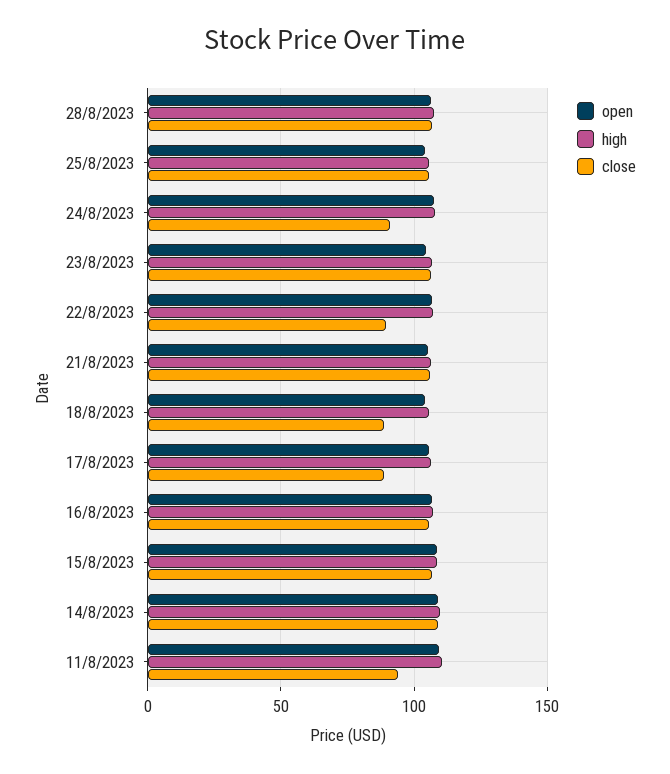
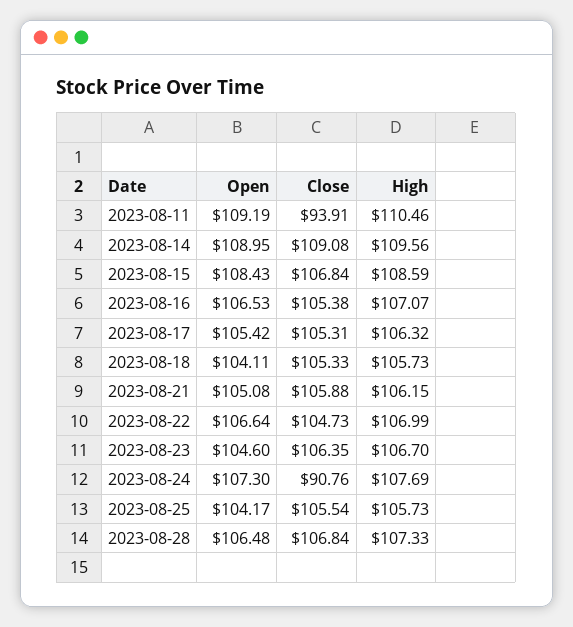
  {
    "open": {
      "28/8/2023": 106.48,
      "25/8/2023": 104.17,
      "24/8/2023": 107.3,
      "23/8/2023": 104.6,
      "22/8/2023": 106.64,
      "21/8/2023": 105.08,
      "18/8/2023": 104.11,
      "17/8/2023": 105.42,
      "16/8/2023": 106.53,
      "15/8/2023": 108.43,
      "14/8/2023": 108.95,
      "11/8/2023": 109.19
    },
    "high": {
      "28/8/2023": 107.33,
      "25/8/2023": 105.73,
      "24/8/2023": 107.69,
      "23/8/2023": 106.7,
      "22/8/2023": 106.99,
      "21/8/2023": 106.15,
      "18/8/2023": 105.73,
      "17/8/2023": 106.32,
      "16/8/2023": 107.07,
      "15/8/2023": 108.59,
      "14/8/2023": 109.56,
      "11/8/2023": 110.46
    },
    "close": {
      "28/8/2023": 106.84,
      "25/8/2023": 105.54,
      "24/8/2023": 90.76,
      "23/8/2023": 106.35,
-     "22/8/2023": 90,
+     "22/8/2023": 104.73,
      "21/8/2023": 105.88,
-     "18/8/2023": 90,
+     "18/8/2023": 105.33,
-     "17/8/2023": 90,
+     "17/8/2023": 105.31,
      "16/8/2023": 105.38,
      "15/8/2023": 106.84,
      "14/8/2023": 109.08,
      "11/8/2023": 93.91
    }
  }

